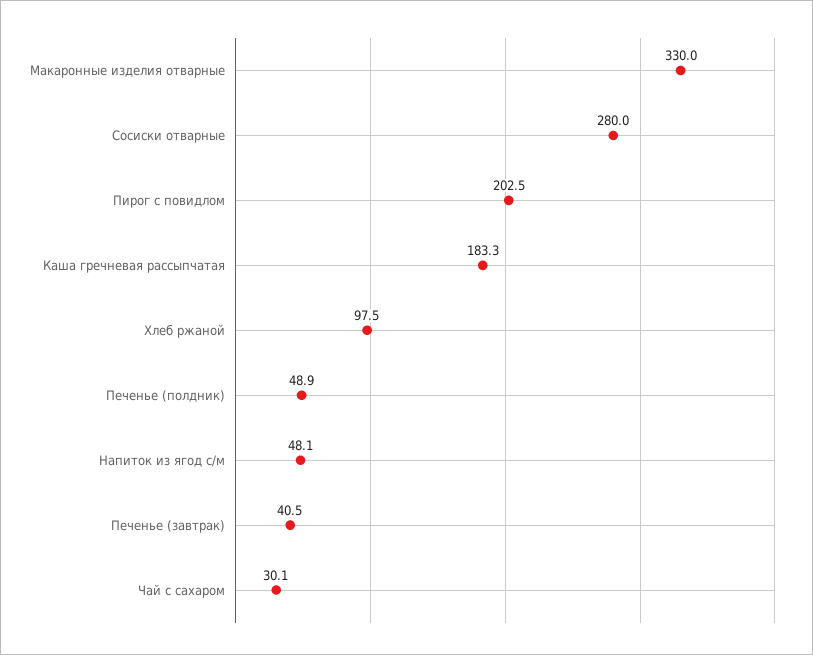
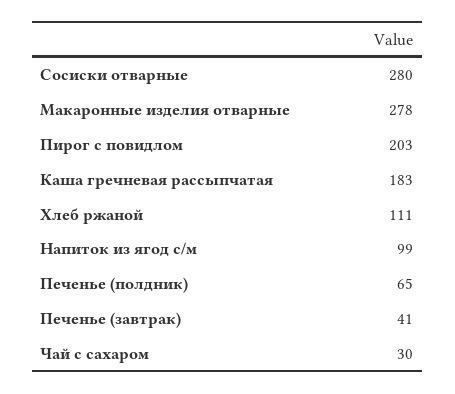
  {
-   "Макаронные изделия отварные": 330,
+   "Макаронные изделия отварные": 278,
    "Сосиски отварные": 280,
    "Пирог с повидлом": 202.5,
    "Каша гречневая рассыпчатая": 183.3,
-   "Хлеб ржаной": 97.5,
+   "Хлеб ржаной": 111,
-   "Печенье (полдник)": 48.9,
+   "Печенье (полдник)": 65,
-   "Напиток из ягод с/м": 48.1,
+   "Напиток из ягод с/м": 99,
    "Печенье (завтрак)": 40.5,
    "Чай с сахаром": 30.1
  }

